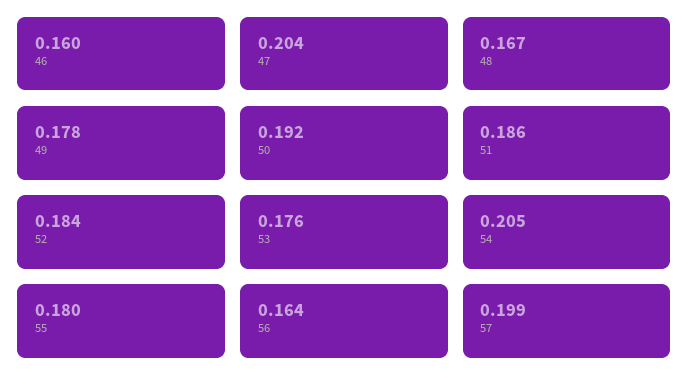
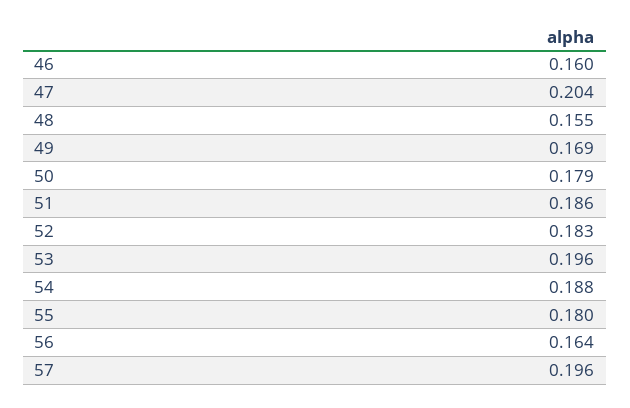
  {
    "46": 0.16,
    "47": 0.204,
-   "48": 0.167,
+   "48": 0.155,
-   "49": 0.178,
+   "49": 0.169,
-   "50": 0.192,
+   "50": 0.179,
    "51": 0.186,
-   "52": 0.184,
+   "52": 0.183,
-   "53": 0.176,
+   "53": 0.196,
-   "54": 0.205,
+   "54": 0.188,
    "55": 0.18,
    "56": 0.164,
-   "57": 0.199
+   "57": 0.196
  }

